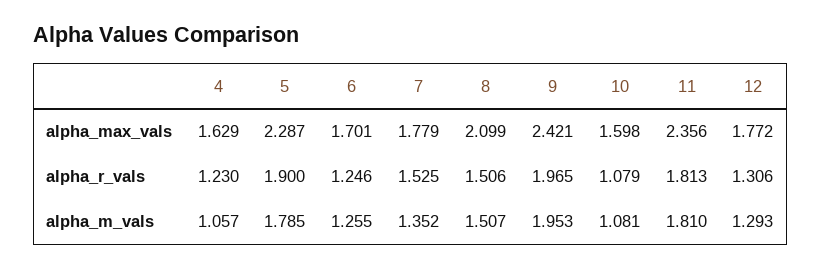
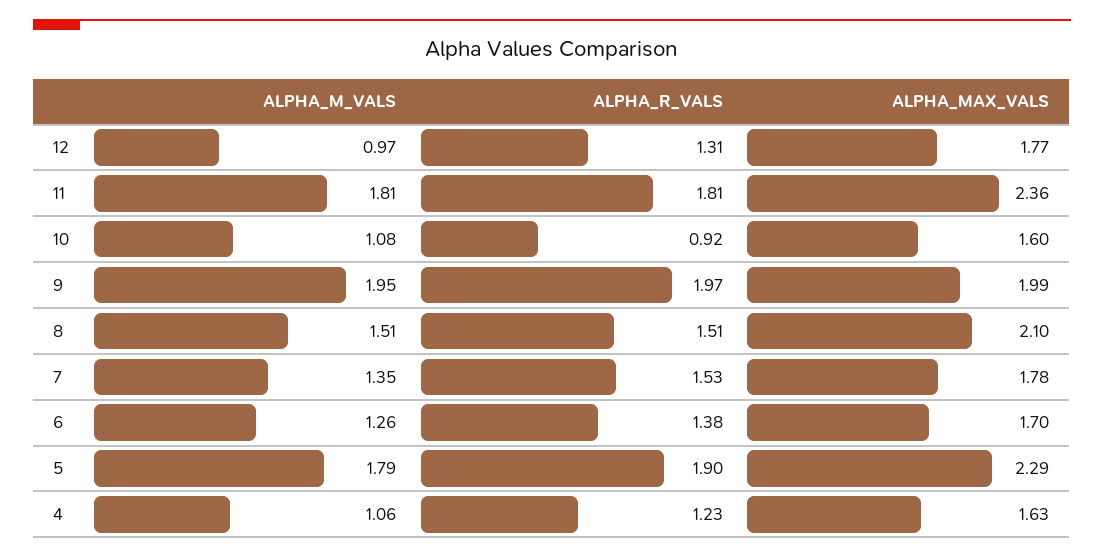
  {
    "4": {
      "alpha_max_vals": 1.629,
      "alpha_r_vals": 1.23,
      "alpha_m_vals": 1.057
    },
    "5": {
      "alpha_max_vals": 2.287,
      "alpha_r_vals": 1.9,
      "alpha_m_vals": 1.785
    },
    "6": {
      "alpha_max_vals": 1.701,
-     "alpha_r_vals": 1.246,
+     "alpha_r_vals": 1.38,
      "alpha_m_vals": 1.255
    },
    "7": {
      "alpha_max_vals": 1.779,
      "alpha_r_vals": 1.525,
      "alpha_m_vals": 1.352
    },
    "8": {
      "alpha_max_vals": 2.099,
      "alpha_r_vals": 1.506,
      "alpha_m_vals": 1.507
    },
    "9": {
-     "alpha_max_vals": 2.421,
+     "alpha_max_vals": 1.99,
      "alpha_r_vals": 1.965,
      "alpha_m_vals": 1.953
    },
    "10": {
      "alpha_max_vals": 1.598,
-     "alpha_r_vals": 1.079,
+     "alpha_r_vals": 0.92,
      "alpha_m_vals": 1.081
    },
    "11": {
      "alpha_max_vals": 2.356,
      "alpha_r_vals": 1.813,
      "alpha_m_vals": 1.81
    },
    "12": {
      "alpha_max_vals": 1.772,
      "alpha_r_vals": 1.306,
-     "alpha_m_vals": 1.293
+     "alpha_m_vals": 0.97
    }
  }

